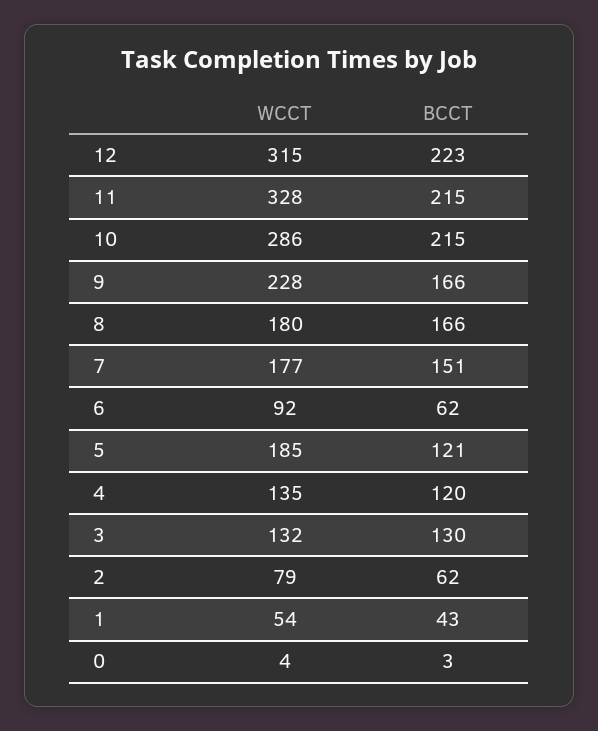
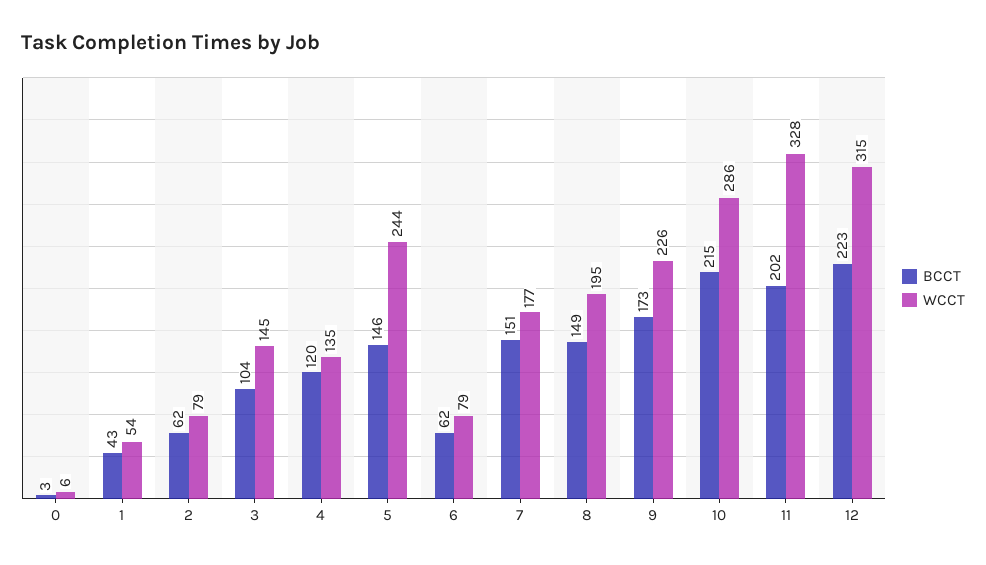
  {
    "WCCT": {
      "12": 315,
      "11": 328,
      "10": 286,
-     "9": 228,
+     "9": 226,
-     "8": 180,
+     "8": 195,
      "7": 177,
-     "6": 92,
+     "6": 79,
-     "5": 185,
+     "5": 244,
      "4": 135,
-     "3": 132,
+     "3": 145,
      "2": 79,
      "1": 54,
-     "0": 4
+     "0": 6
    },
    "BCCT": {
      "12": 223,
-     "11": 215,
+     "11": 202,
      "10": 215,
-     "9": 166,
+     "9": 173,
-     "8": 166,
+     "8": 149,
      "7": 151,
      "6": 62,
-     "5": 121,
+     "5": 146,
      "4": 120,
-     "3": 130,
+     "3": 104,
      "2": 62,
      "1": 43,
      "0": 3
    }
  }

